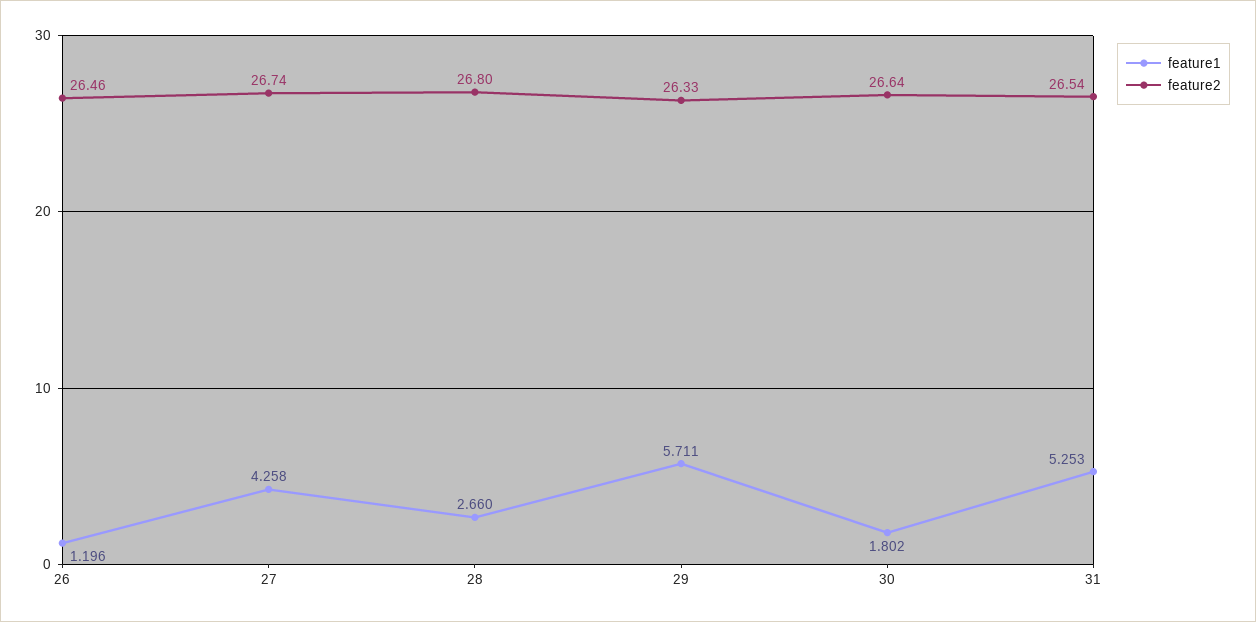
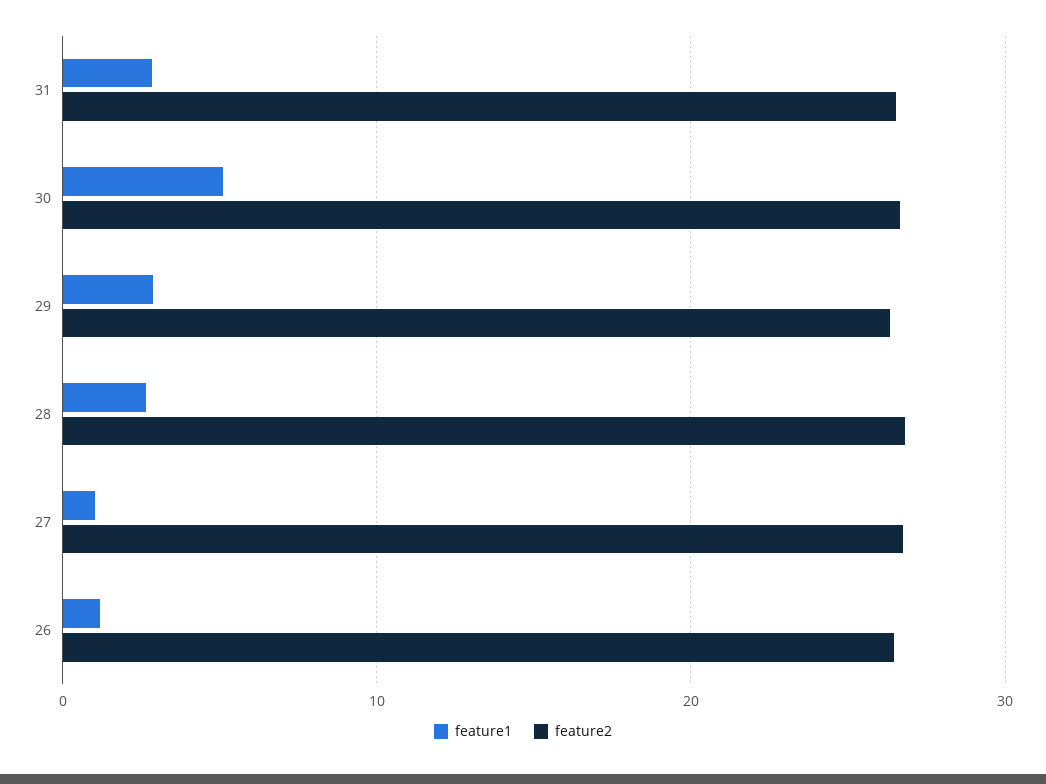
  {
    "feature1": {
      "26": 1.196,
-     "27": 4.258,
+     "27": 1,
      "28": 2.66,
-     "29": 5.711,
+     "29": 3,
-     "30": 1.802,
+     "30": 5,
-     "31": 5.253
+     "31": 3
    },
    "feature2": {
      "26": 26.46,
      "27": 26.74,
      "28": 26.8,
      "29": 26.33,
      "30": 26.64,
      "31": 26.54
    }
  }

